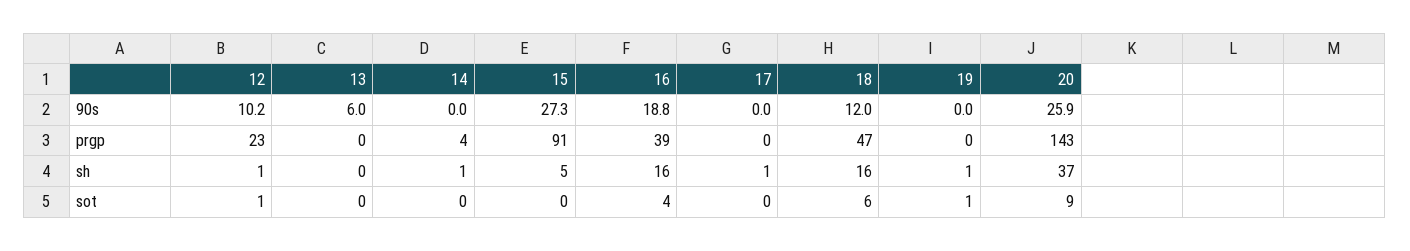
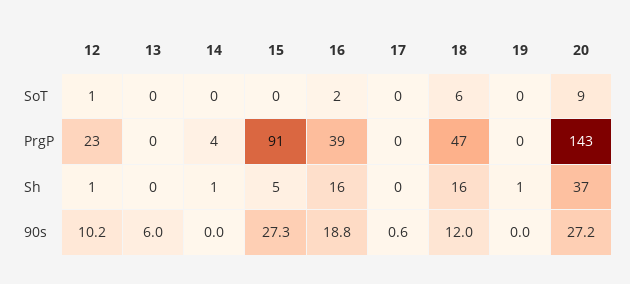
  {
    "12": {
      "90s": 10.2,
      "prgp": 23,
      "sh": 1,
      "sot": 1
    },
    "13": {
      "90s": 6,
      "prgp": 0,
      "sh": 0,
      "sot": 0
    },
    "14": {
      "90s": 0,
      "prgp": 4,
      "sh": 1,
      "sot": 0
    },
    "15": {
      "90s": 27.3,
      "prgp": 91,
      "sh": 5,
      "sot": 0
    },
    "16": {
      "90s": 18.8,
      "prgp": 39,
      "sh": 16,
-     "sot": 4
+     "sot": 2
    },
    "17": {
-     "90s": 0,
+     "90s": 0.6,
      "prgp": 0,
-     "sh": 1,
+     "sh": 0,
      "sot": 0
    },
    "18": {
      "90s": 12,
      "prgp": 47,
      "sh": 16,
      "sot": 6
    },
    "19": {
      "90s": 0,
      "prgp": 0,
      "sh": 1,
-     "sot": 1
+     "sot": 0
    },
    "20": {
-     "90s": 25.9,
+     "90s": 27.2,
      "prgp": 143,
      "sh": 37,
      "sot": 9
    }
  }

